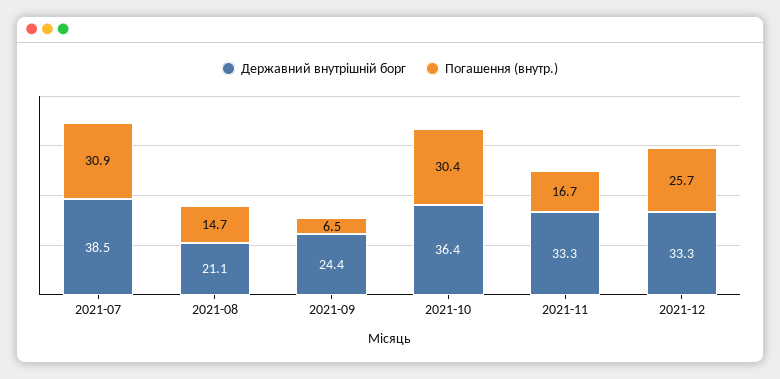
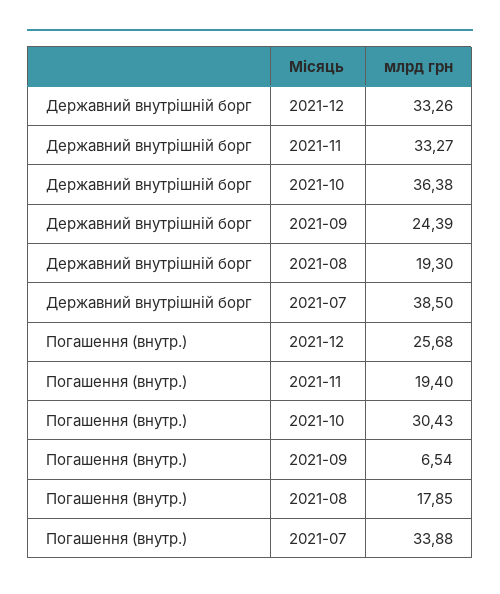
  {
    "Державний внутрішній борг": {
      "2021-07": 38.5,
-     "2021-08": 21.1,
+     "2021-08": 19.3,
      "2021-09": 24.39,
      "2021-10": 36.38,
      "2021-11": 33.27,
      "2021-12": 33.26
    },
    "Погашення (внутр.)": {
-     "2021-07": 30.9,
+     "2021-07": 33.88,
-     "2021-08": 14.7,
+     "2021-08": 17.85,
      "2021-09": 6.54,
      "2021-10": 30.43,
-     "2021-11": 16.7,
+     "2021-11": 19.4,
      "2021-12": 25.68
    }
  }

